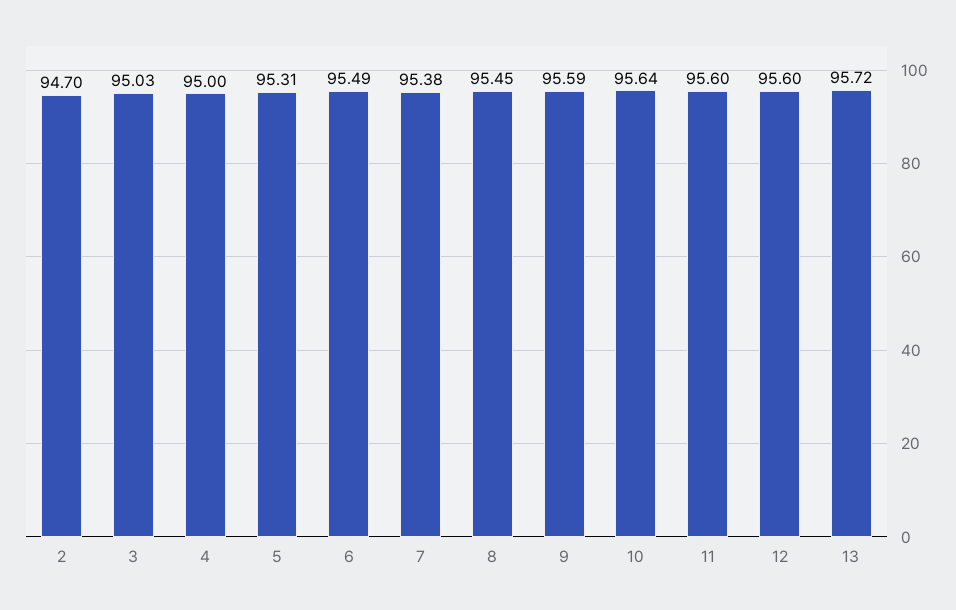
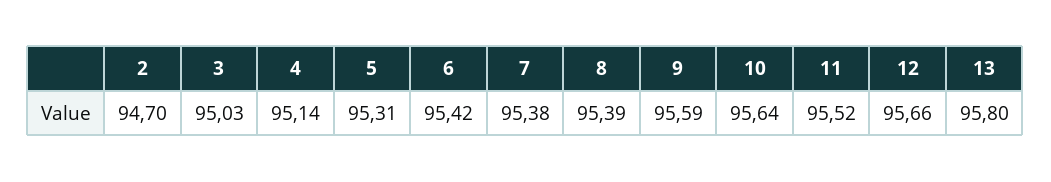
  {
    "2": 94.7,
    "3": 95.03,
-   "4": 95,
+   "4": 95.14,
    "5": 95.31,
-   "6": 95.49,
+   "6": 95.42,
    "7": 95.38,
-   "8": 95.45,
+   "8": 95.39,
    "9": 95.59,
    "10": 95.64,
-   "11": 95.6,
+   "11": 95.52,
-   "12": 95.6,
+   "12": 95.66,
-   "13": 95.72
+   "13": 95.8
  }

